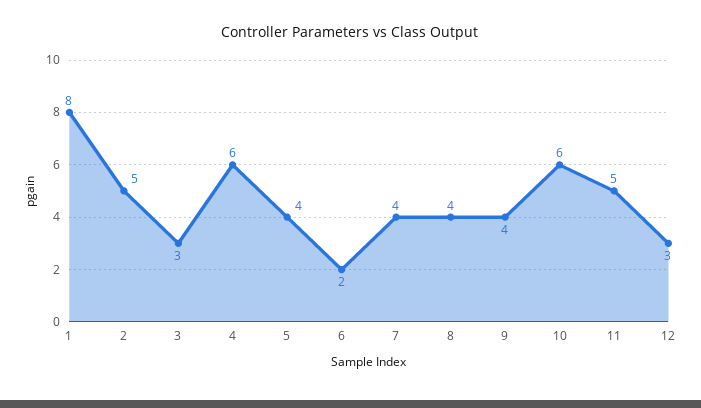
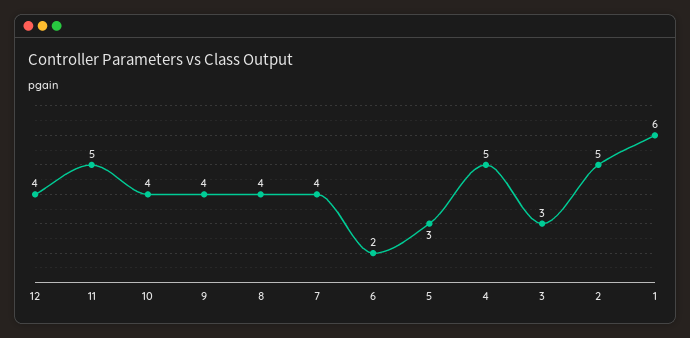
  {
-   "1": 8,
+   "1": 6,
    "2": 5,
    "3": 3,
-   "4": 6,
+   "4": 5,
-   "5": 4,
+   "5": 3,
    "6": 2,
    "7": 4,
    "8": 4,
    "9": 4,
-   "10": 6,
+   "10": 4,
    "11": 5,
-   "12": 3
+   "12": 4
  }

